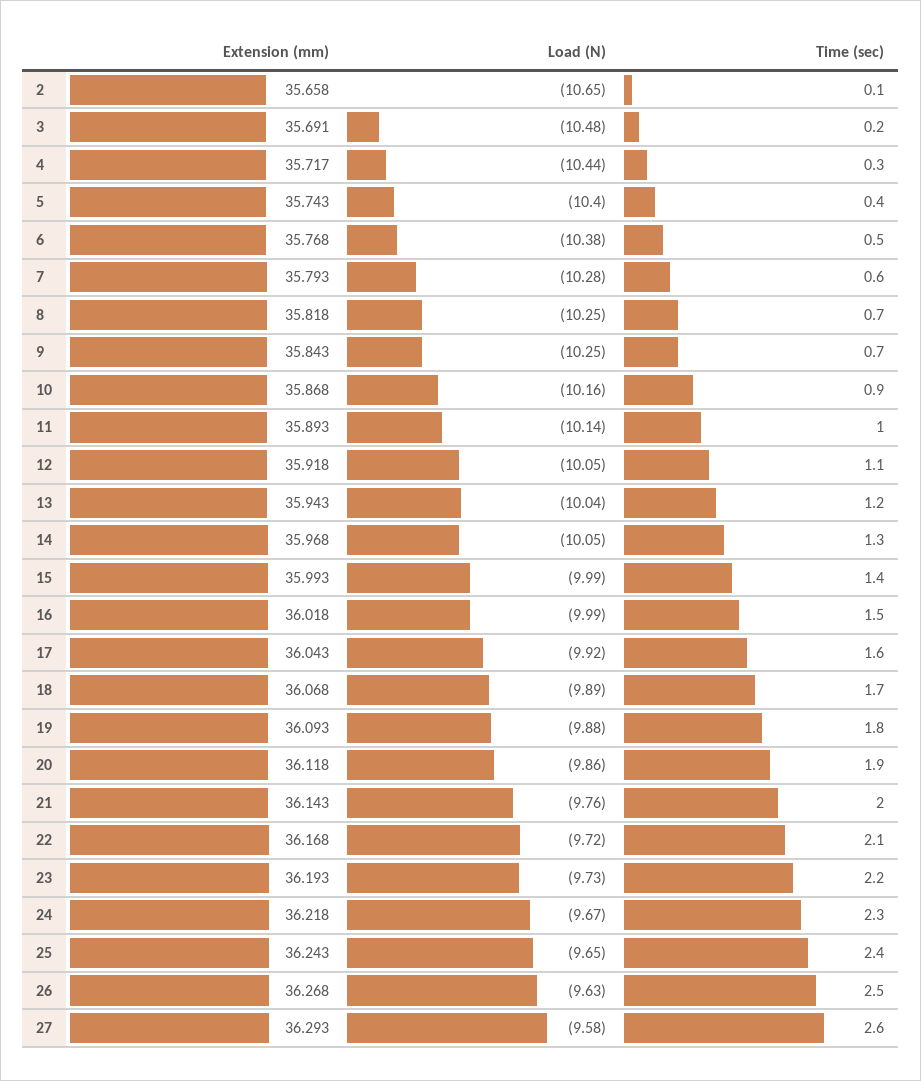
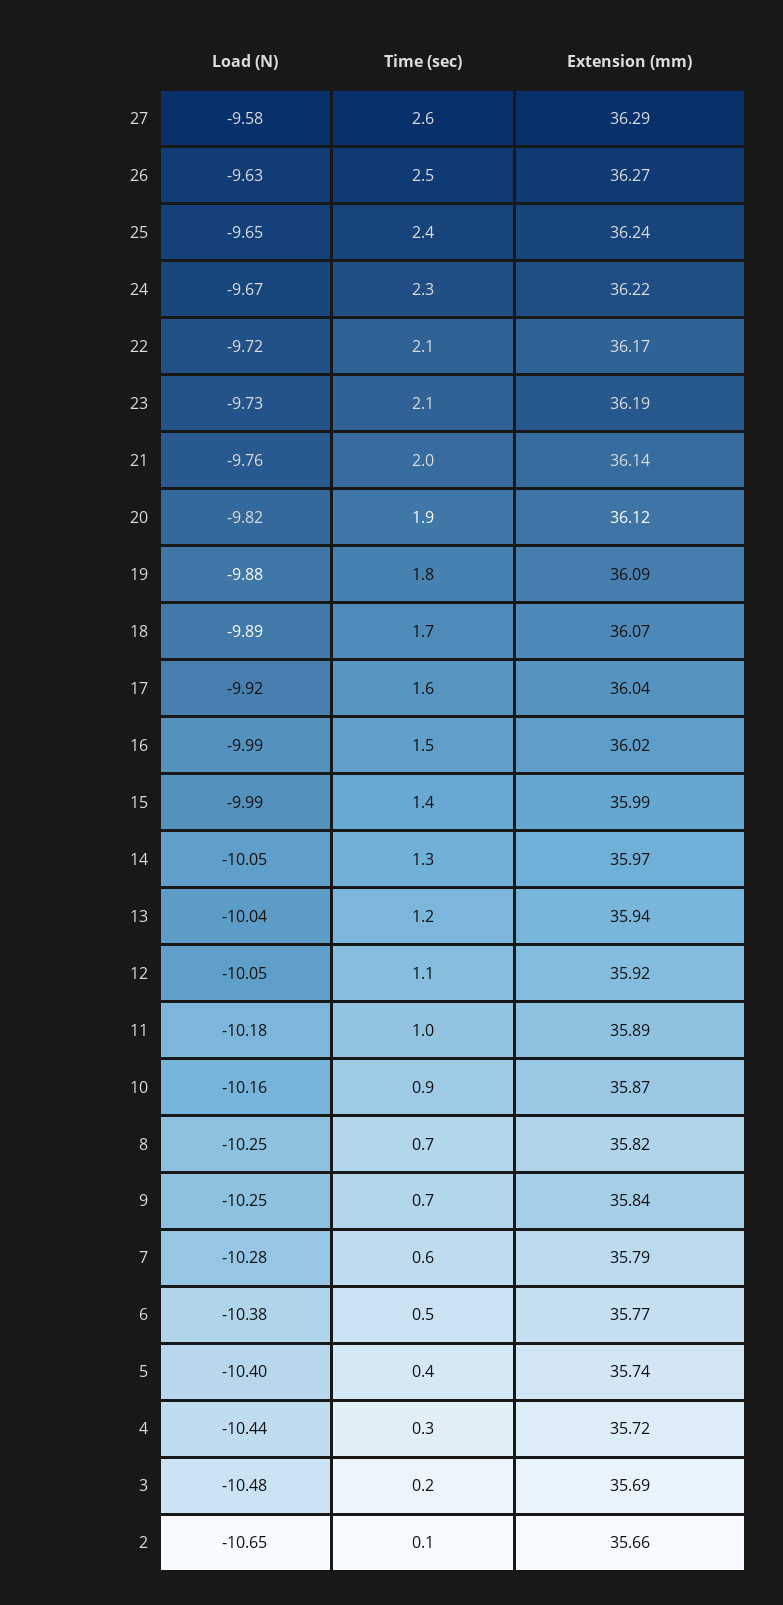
  {
    "Extension (mm)": {
      "2": 35.658,
      "3": 35.691,
      "4": 35.717,
      "5": 35.743,
      "6": 35.768,
      "7": 35.793,
      "8": 35.818,
      "9": 35.843,
      "10": 35.868,
      "11": 35.893,
      "12": 35.918,
      "13": 35.943,
      "14": 35.968,
      "15": 35.993,
      "16": 36.018,
      "17": 36.043,
      "18": 36.068,
      "19": 36.093,
      "20": 36.118,
      "21": 36.143,
      "22": 36.168,
      "23": 36.193,
      "24": 36.218,
      "25": 36.243,
      "26": 36.268,
      "27": 36.293
    },
    "Load (N)": {
      "2": -10.65,
      "3": -10.48,
      "4": -10.44,
      "5": -10.4,
      "6": -10.38,
      "7": -10.28,
      "8": -10.25,
      "9": -10.25,
      "10": -10.16,
-     "11": -10.14,
+     "11": -10.18,
      "12": -10.05,
      "13": -10.04,
      "14": -10.05,
      "15": -9.99,
      "16": -9.99,
      "17": -9.92,
      "18": -9.89,
      "19": -9.88,
-     "20": -9.86,
+     "20": -9.82,
      "21": -9.76,
      "22": -9.72,
      "23": -9.73,
      "24": -9.67,
      "25": -9.65,
      "26": -9.63,
      "27": -9.58
    },
    "Time (sec)": {
      "2": 0.1,
      "3": 0.2,
      "4": 0.3,
      "5": 0.4,
      "6": 0.5,
      "7": 0.6,
      "8": 0.7,
      "9": 0.7,
      "10": 0.9,
      "11": 1,
      "12": 1.1,
      "13": 1.2,
      "14": 1.3,
      "15": 1.4,
      "16": 1.5,
      "17": 1.6,
      "18": 1.7,
      "19": 1.8,
      "20": 1.9,
      "21": 2,
      "22": 2.1,
-     "23": 2.2,
+     "23": 2.1,
      "24": 2.3,
      "25": 2.4,
      "26": 2.5,
      "27": 2.6
    }
  }

